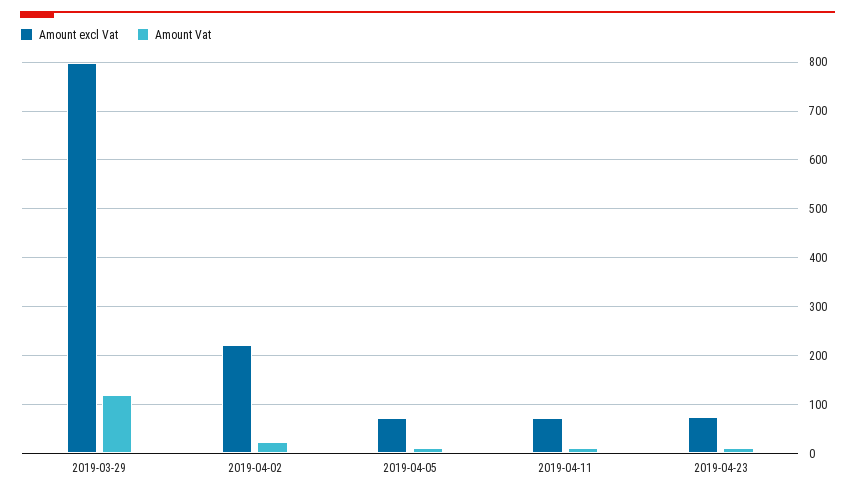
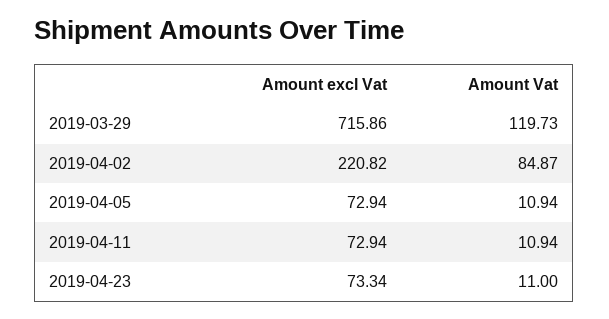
  {
    "Amount excl Vat": {
-     "2019-03-29": 800,
+     "2019-03-29": 715.86,
      "2019-04-02": 220.82,
      "2019-04-05": 72.94,
      "2019-04-11": 72.94,
      "2019-04-23": 73.34
    },
    "Amount Vat": {
      "2019-03-29": 119.73,
-     "2019-04-02": 20,
+     "2019-04-02": 84.87,
      "2019-04-05": 10.94,
      "2019-04-11": 10.94,
      "2019-04-23": 11
    }
  }

